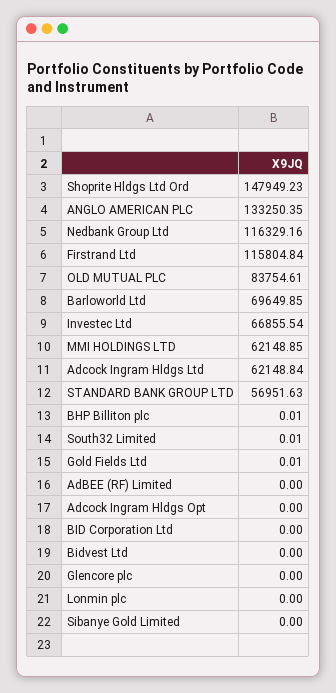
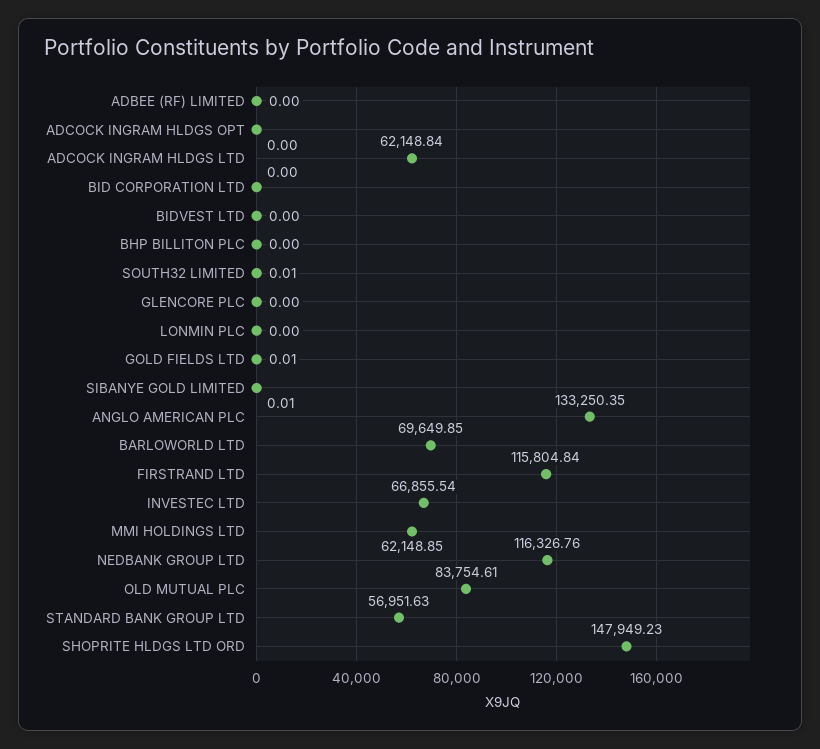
  {
    "Shoprite Hldgs Ltd Ord": 147949.23,
    "ANGLO AMERICAN PLC": 133250.35,
-   "Nedbank Group Ltd": 116329.16,
+   "Nedbank Group Ltd": 116326.76,
    "Firstrand Ltd": 115804.84,
    "OLD MUTUAL PLC": 83754.61,
    "Barloworld Ltd": 69649.85,
    "Investec Ltd": 66855.54,
    "MMI HOLDINGS LTD": 62148.85,
    "Adcock Ingram Hldgs Ltd": 62148.84,
    "STANDARD BANK GROUP LTD": 56951.63,
-   "BHP Billiton plc": 0.01,
+   "BHP Billiton plc": 0,
    "South32 Limited": 0.01,
    "Gold Fields Ltd": 0.01,
    "AdBEE (RF) Limited": 0,
    "Adcock Ingram Hldgs Opt": 0,
    "BID Corporation Ltd": 0,
    "Bidvest Ltd": 0,
    "Glencore plc": 0,
    "Lonmin plc": 0,
-   "Sibanye Gold Limited": 0
+   "Sibanye Gold Limited": 0.01
  }

